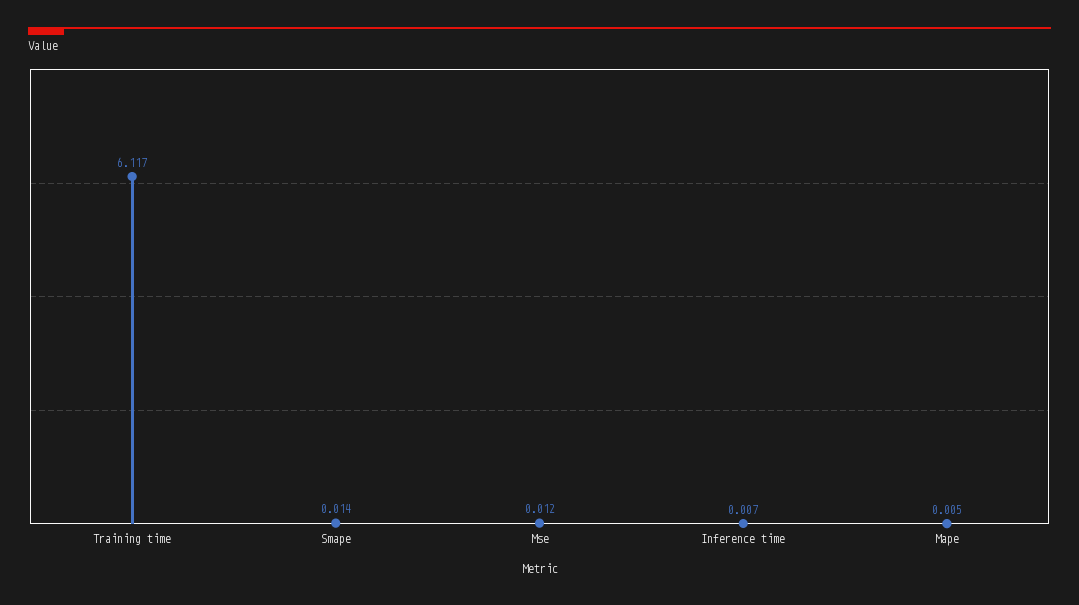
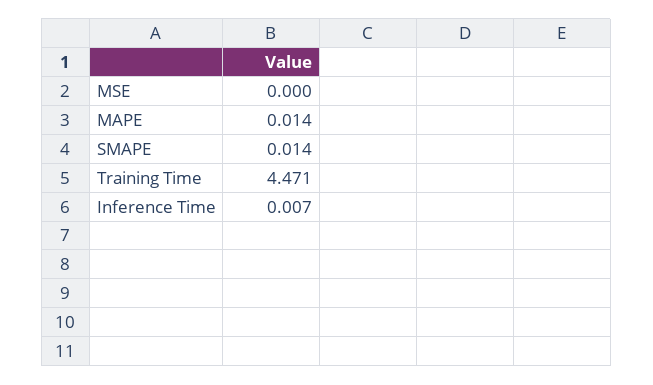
  {
-   "Training time": 6.117,
+   "Training time": 4.471,
    "Smape": 0.014,
-   "Mse": 0.012,
+   "Mse": 0,
    "Inference time": 0.007,
-   "Mape": 0.005
+   "Mape": 0.014
  }

